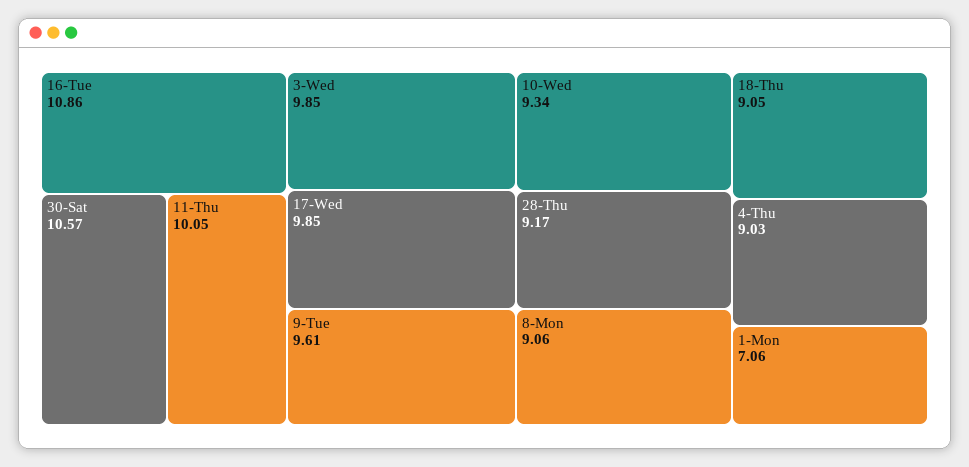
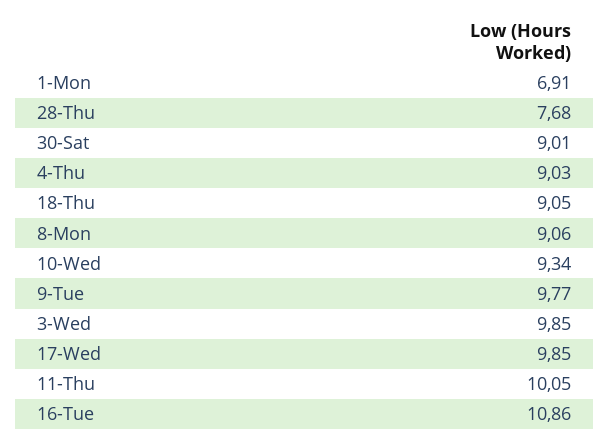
  {
    "16-Tue": 10.86,
-   "30-Sat": 10.57,
+   "30-Sat": 9.01,
    "11-Thu": 10.05,
    "3-Wed": 9.85,
    "17-Wed": 9.85,
-   "9-Tue": 9.61,
+   "9-Tue": 9.77,
    "10-Wed": 9.34,
-   "28-Thu": 9.17,
+   "28-Thu": 7.68,
    "8-Mon": 9.06,
    "18-Thu": 9.05,
    "4-Thu": 9.03,
-   "1-Mon": 7.06
+   "1-Mon": 6.91
  }

